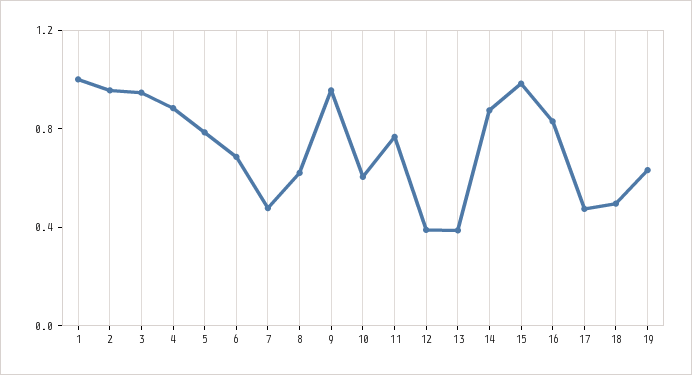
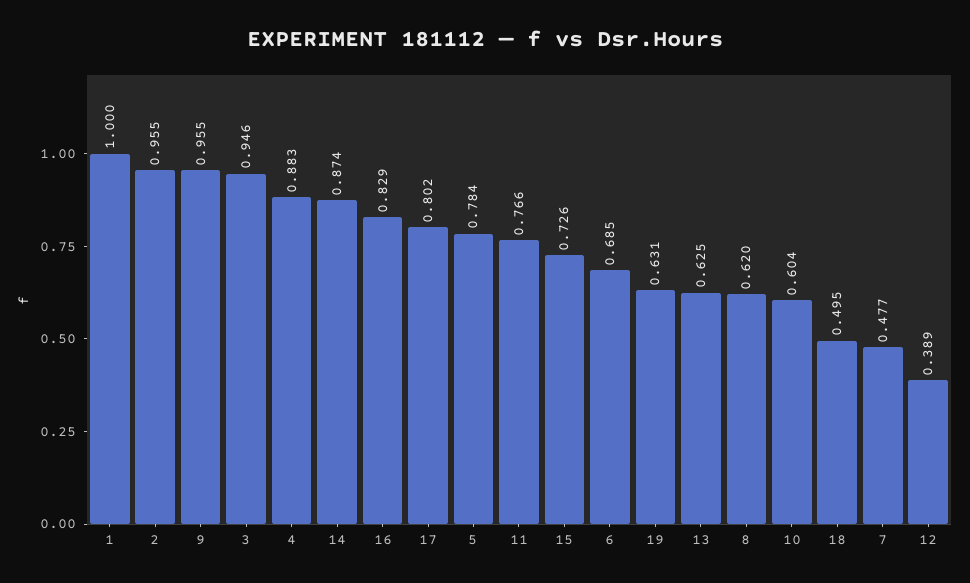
  {
    "1": 1,
    "2": 0.955,
    "3": 0.946,
    "4": 0.883,
    "5": 0.784,
    "6": 0.685,
    "7": 0.477,
    "8": 0.62,
    "9": 0.955,
    "10": 0.604,
    "11": 0.766,
    "12": 0.389,
-   "13": 0.4,
+   "13": 0.625,
    "14": 0.874,
-   "15": 1,
+   "15": 0.726,
    "16": 0.829,
-   "17": 0.5,
+   "17": 0.802,
    "18": 0.495,
    "19": 0.631
  }

